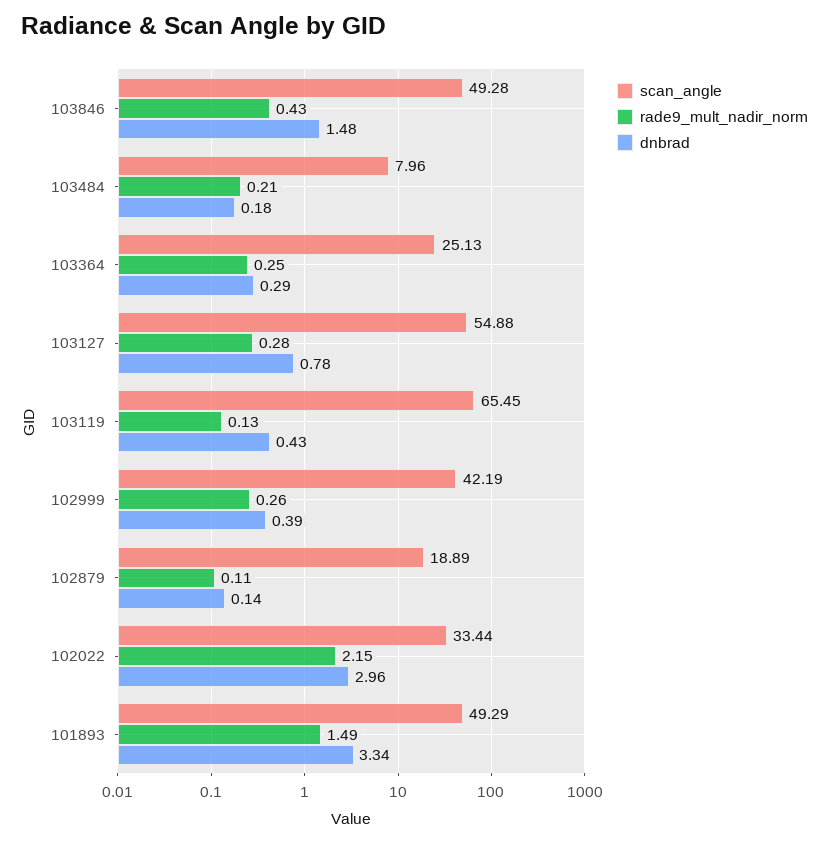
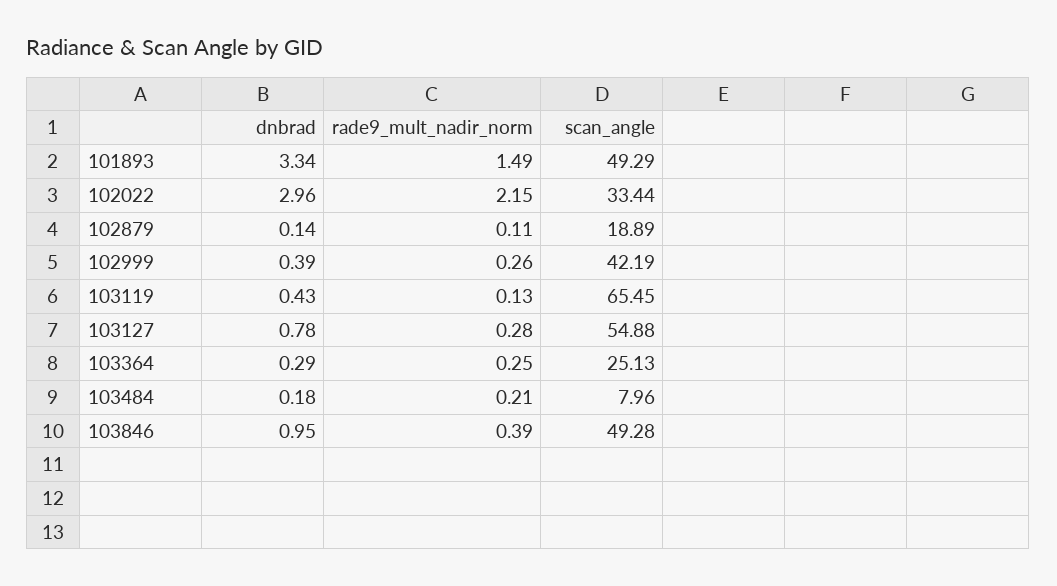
  {
    "scan_angle": {
      "103846": 49.28,
      "103484": 7.96,
      "103364": 25.13,
      "103127": 54.88,
      "103119": 65.45,
      "102999": 42.19,
      "102879": 18.89,
      "102022": 33.44,
      "101893": 49.29
    },
    "rade9_mult_nadir_norm": {
-     "103846": 0.43,
+     "103846": 0.39,
      "103484": 0.21,
      "103364": 0.25,
      "103127": 0.28,
      "103119": 0.13,
      "102999": 0.26,
      "102879": 0.11,
      "102022": 2.15,
      "101893": 1.49
    },
    "dnbrad": {
-     "103846": 1.48,
+     "103846": 0.95,
      "103484": 0.18,
      "103364": 0.29,
      "103127": 0.78,
      "103119": 0.43,
      "102999": 0.39,
      "102879": 0.14,
      "102022": 2.96,
      "101893": 3.34
    }
  }

